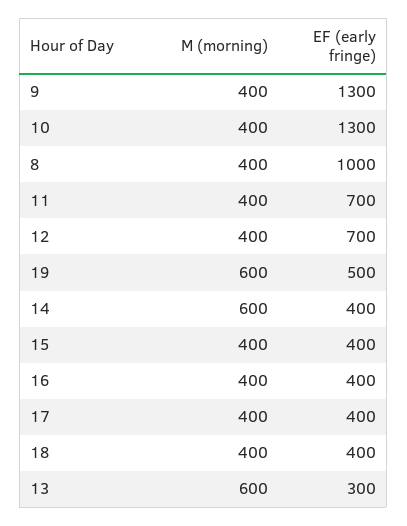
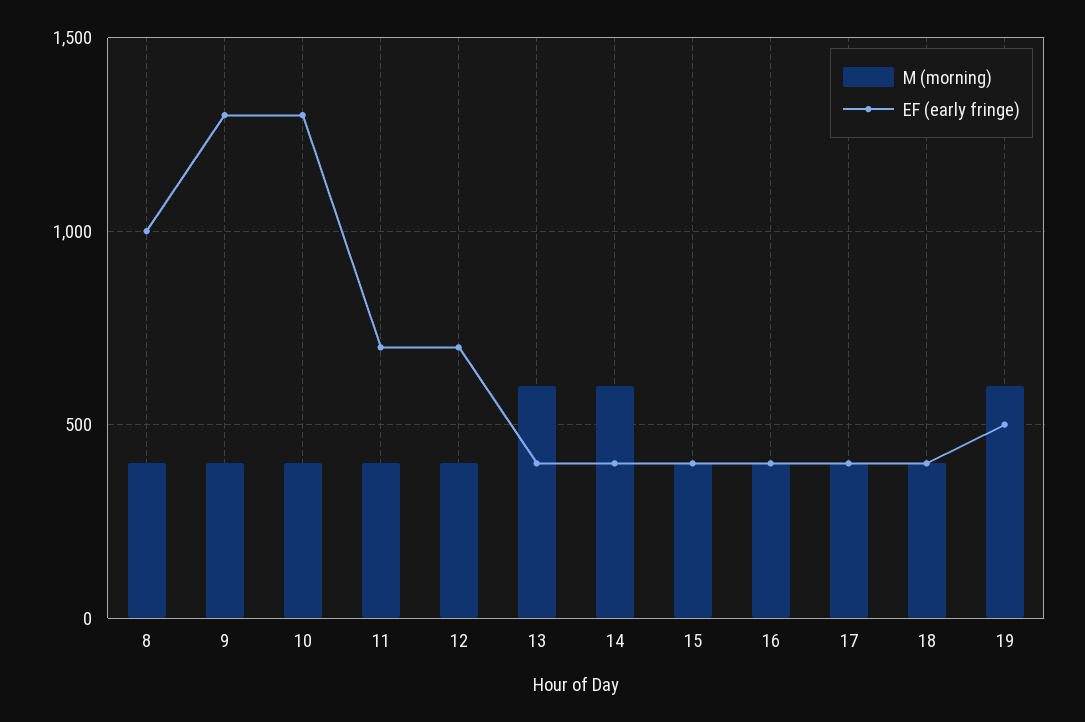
  {
    "M (morning)": {
      "9": 400,
      "10": 400,
      "8": 400,
      "11": 400,
      "12": 400,
      "19": 600,
      "14": 600,
      "15": 400,
      "16": 400,
      "17": 400,
      "18": 400,
      "13": 600
    },
    "EF (early fringe)": {
      "9": 1300,
      "10": 1300,
      "8": 1000,
      "11": 700,
      "12": 700,
      "19": 500,
      "14": 400,
      "15": 400,
      "16": 400,
      "17": 400,
      "18": 400,
-     "13": 300
+     "13": 400
    }
  }

